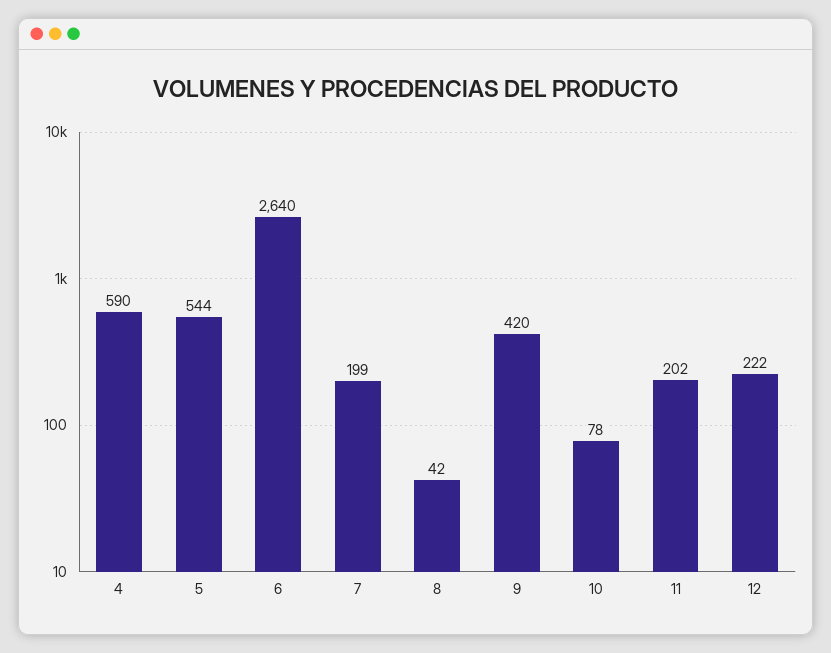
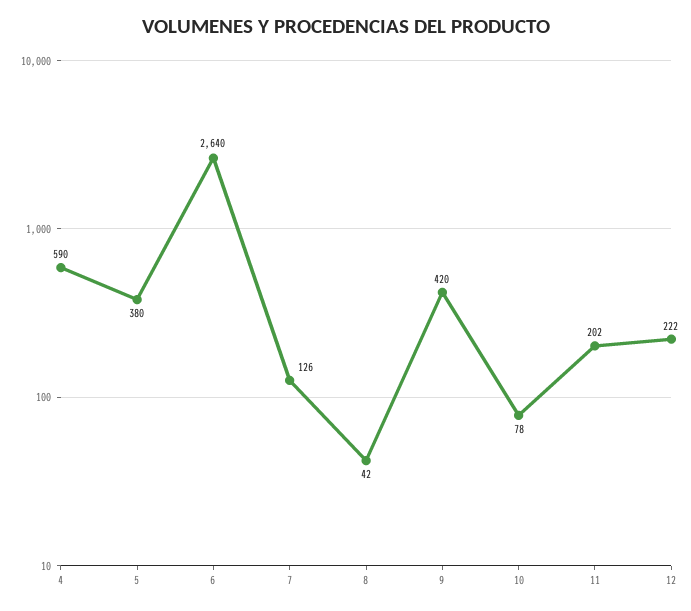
  {
    "4": 590,
-   "5": 544,
+   "5": 380,
    "6": 2640,
-   "7": 199,
+   "7": 126,
    "8": 42,
    "9": 420,
    "10": 78,
    "11": 202,
    "12": 222
  }

